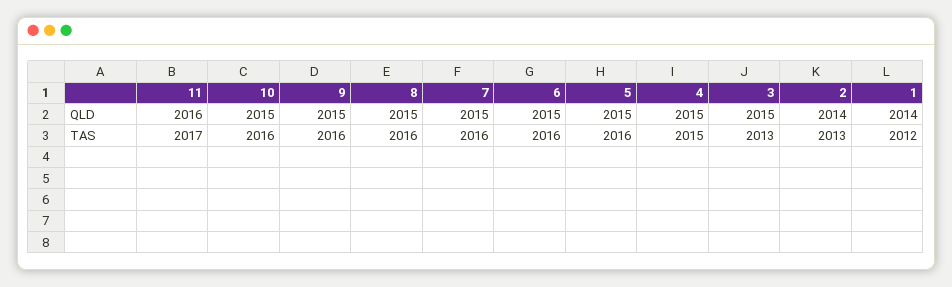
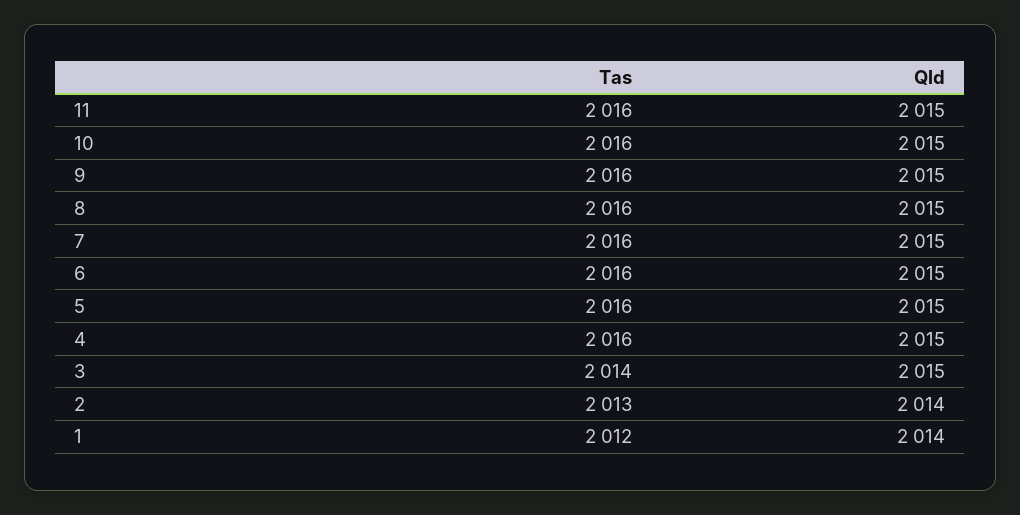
  {
    "11": {
-     "QLD": 2016,
+     "QLD": 2015,
-     "TAS": 2017
+     "TAS": 2016
    },
    "10": {
      "QLD": 2015,
      "TAS": 2016
    },
    "9": {
      "QLD": 2015,
      "TAS": 2016
    },
    "8": {
      "QLD": 2015,
      "TAS": 2016
    },
    "7": {
      "QLD": 2015,
      "TAS": 2016
    },
    "6": {
      "QLD": 2015,
      "TAS": 2016
    },
    "5": {
      "QLD": 2015,
      "TAS": 2016
    },
    "4": {
      "QLD": 2015,
-     "TAS": 2015
+     "TAS": 2016
    },
    "3": {
      "QLD": 2015,
-     "TAS": 2013
+     "TAS": 2014
    },
    "2": {
      "QLD": 2014,
      "TAS": 2013
    },
    "1": {
      "QLD": 2014,
      "TAS": 2012
    }
  }

